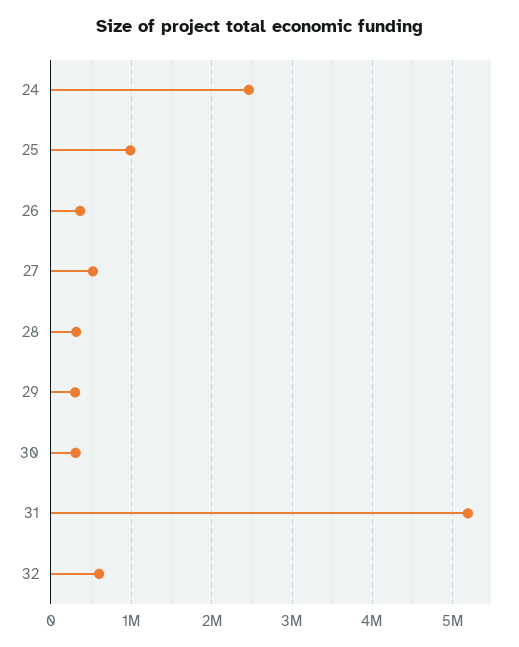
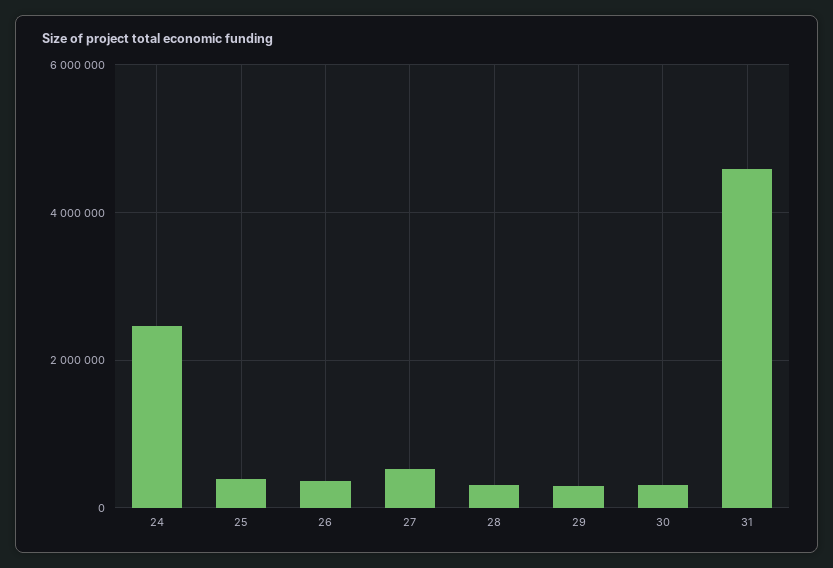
  {
    "24": 2500000,
-   "25": 1000000,
+   "25": 400000,
    "26": 400000,
    "27": 500000,
    "28": 300000,
    "29": 300000,
    "30": 300000,
-   "31": 5200000,
+   "31": 4600000
-   "32": 600000
  }

